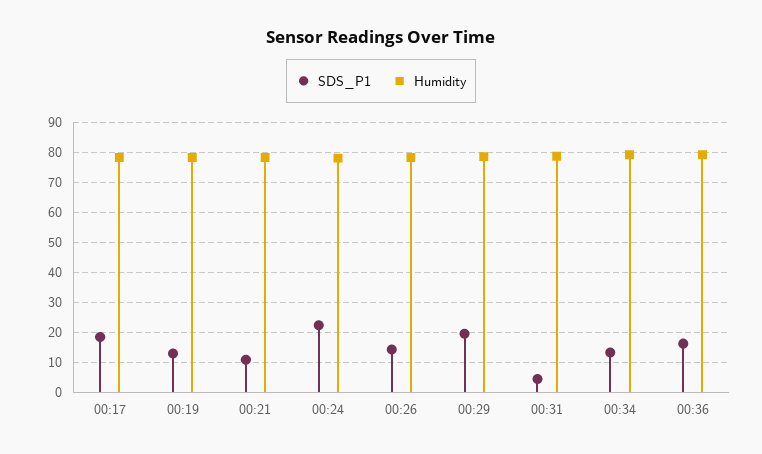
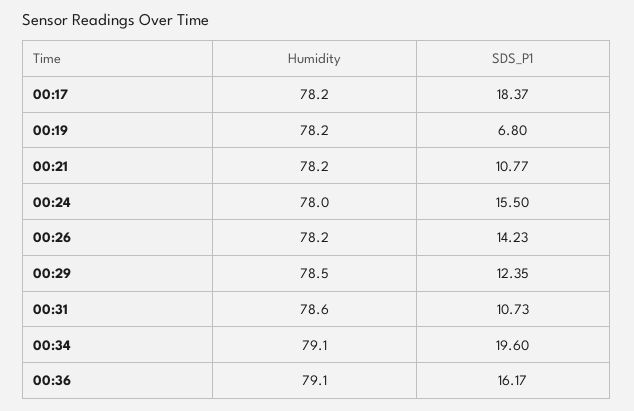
  {
    "SDS_P1": {
      "00:17": 18.37,
-     "00:19": 12.5,
+     "00:19": 6.8,
      "00:21": 10.77,
-     "00:24": 22.5,
+     "00:24": 15.5,
      "00:26": 14.23,
-     "00:29": 20,
+     "00:29": 12.35,
-     "00:31": 5,
+     "00:31": 10.73,
-     "00:34": 12.5,
+     "00:34": 19.6,
      "00:36": 16.17
    },
    "Humidity": {
      "00:17": 78.2,
      "00:19": 78.2,
      "00:21": 78.2,
      "00:24": 78,
      "00:26": 78.2,
      "00:29": 78.5,
      "00:31": 78.6,
      "00:34": 79.1,
      "00:36": 79.1
    }
  }

